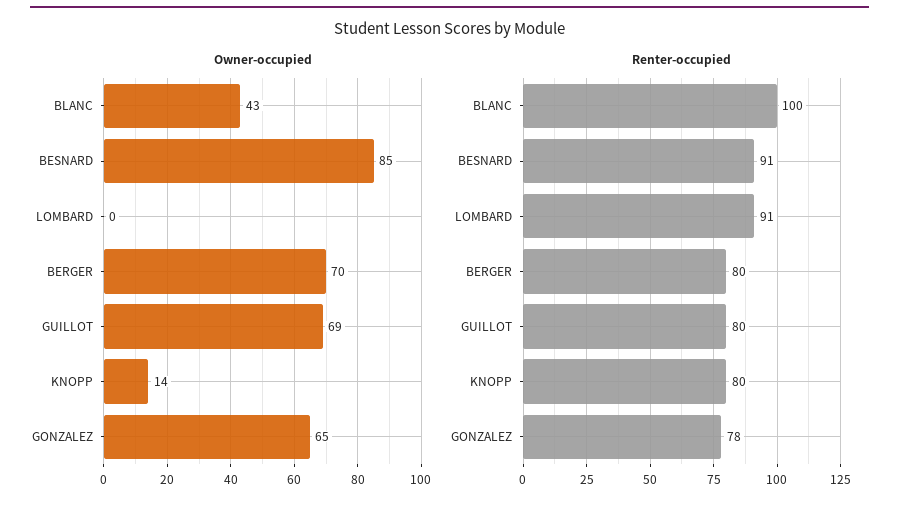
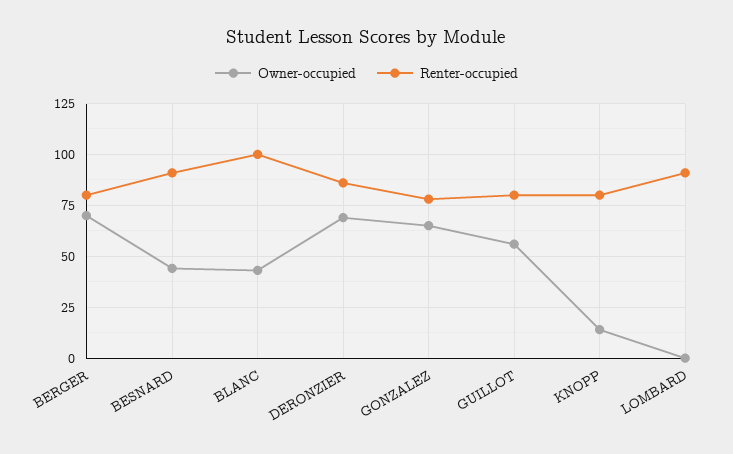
  {
    "Owner-occupied": {
      "BLANC": 43,
-     "BESNARD": 85,
+     "BESNARD": 45,
      "LOMBARD": 0,
      "BERGER": 70,
-     "GUILLOT": 69,
+     "GUILLOT": 55,
      "KNOPP": 14,
-     "GONZALEZ": 65
+     "GONZALEZ": 65,
+     "DERONZIER": 70
    },
    "Renter-occupied": {
      "BLANC": 100,
      "BESNARD": 91,
      "LOMBARD": 91,
      "BERGER": 80,
      "GUILLOT": 80,
      "KNOPP": 80,
-     "GONZALEZ": 78
+     "GONZALEZ": 78,
+     "DERONZIER": 85
    }
  }

